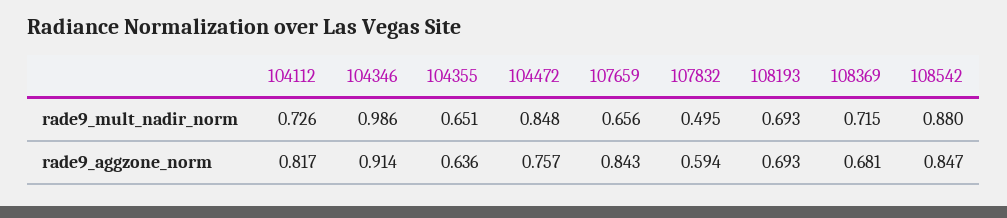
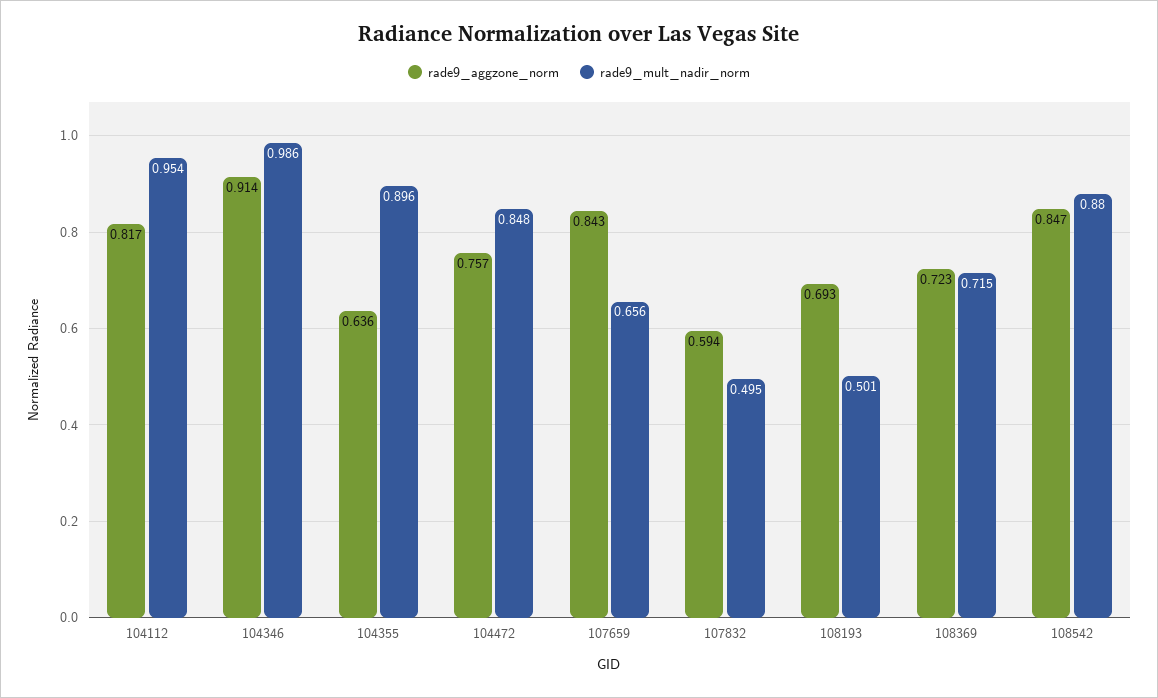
  {
    "rade9_mult_nadir_norm": {
-     "104112": 0.726,
+     "104112": 0.954,
      "104346": 0.986,
-     "104355": 0.651,
+     "104355": 0.896,
      "104472": 0.848,
      "107659": 0.656,
      "107832": 0.495,
-     "108193": 0.693,
+     "108193": 0.501,
      "108369": 0.715,
      "108542": 0.88
    },
    "rade9_aggzone_norm": {
      "104112": 0.817,
      "104346": 0.914,
      "104355": 0.636,
      "104472": 0.757,
      "107659": 0.843,
      "107832": 0.594,
      "108193": 0.693,
-     "108369": 0.681,
+     "108369": 0.723,
      "108542": 0.847
    }
  }

